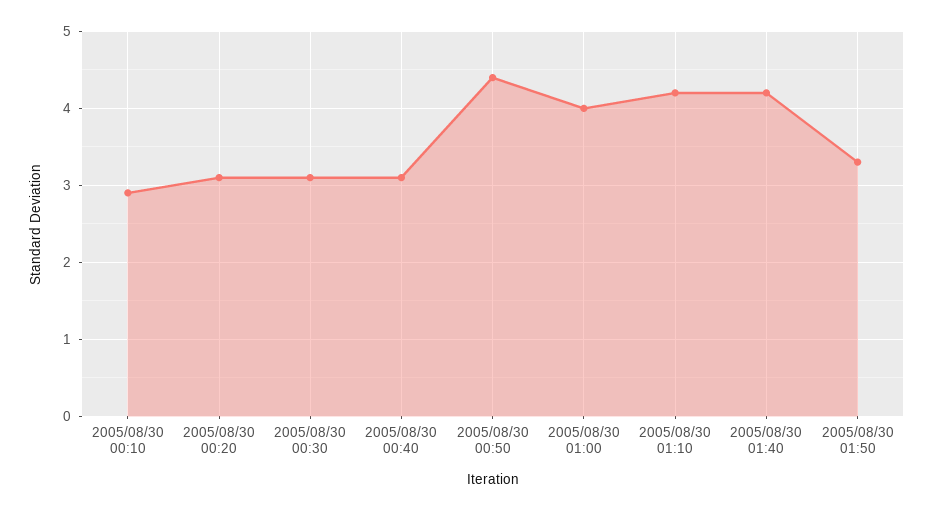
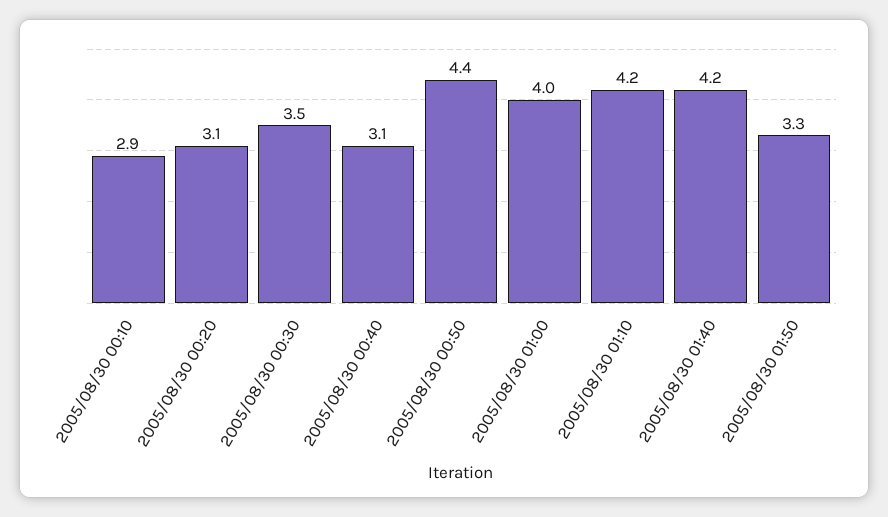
  {
    "2005/08/30 00:10": 2.9,
    "2005/08/30 00:20": 3.1,
-   "2005/08/30 00:30": 3.1,
+   "2005/08/30 00:30": 3.5,
    "2005/08/30 00:40": 3.1,
    "2005/08/30 00:50": 4.4,
    "2005/08/30 01:00": 4,
    "2005/08/30 01:10": 4.2,
    "2005/08/30 01:40": 4.2,
    "2005/08/30 01:50": 3.3
  }

